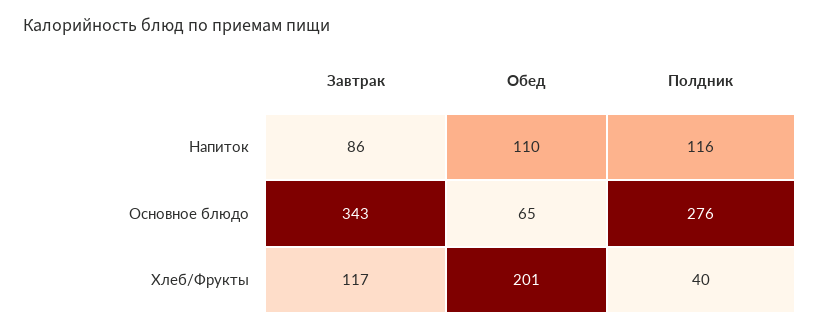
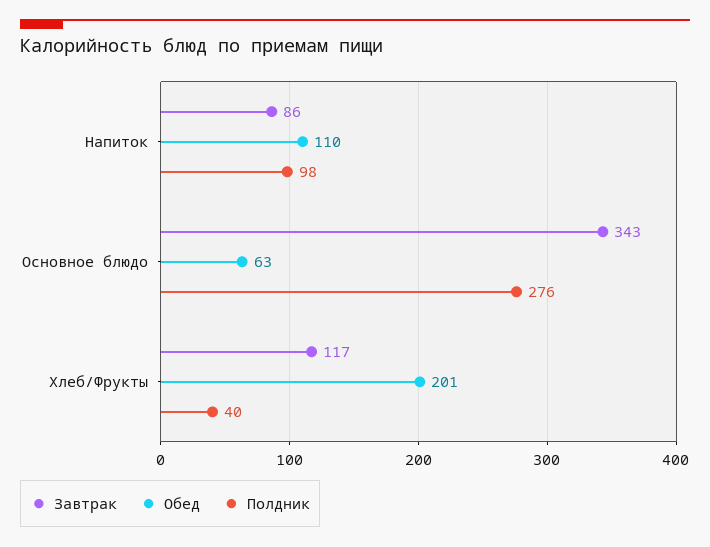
  {
    "Завтрак": {
      "Напиток": 86,
      "Основное блюдо": 343,
      "Хлеб/Фрукты": 117
    },
    "Обед": {
      "Напиток": 110,
-     "Основное блюдо": 65,
+     "Основное блюдо": 63,
      "Хлеб/Фрукты": 201
    },
    "Полдник": {
-     "Напиток": 116,
+     "Напиток": 98,
      "Основное блюдо": 276,
      "Хлеб/Фрукты": 40
    }
  }

